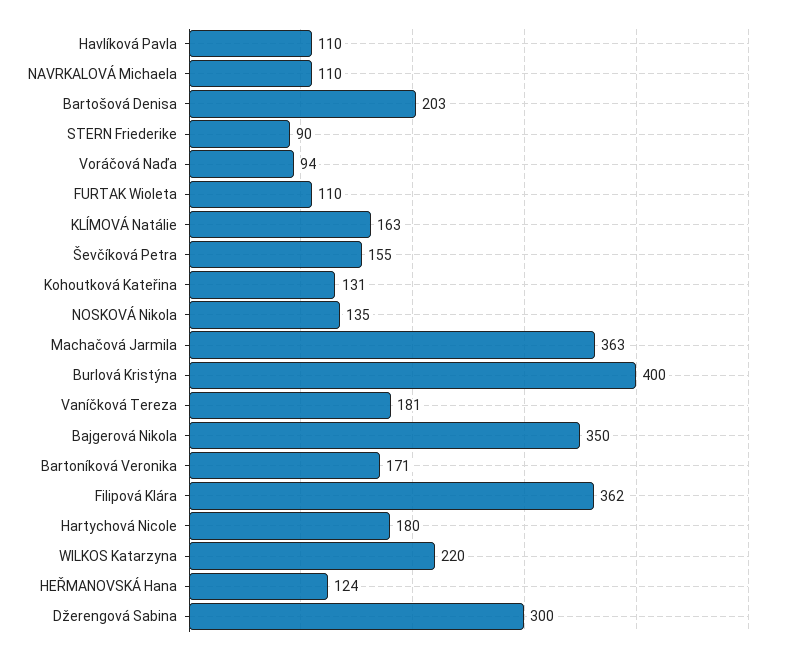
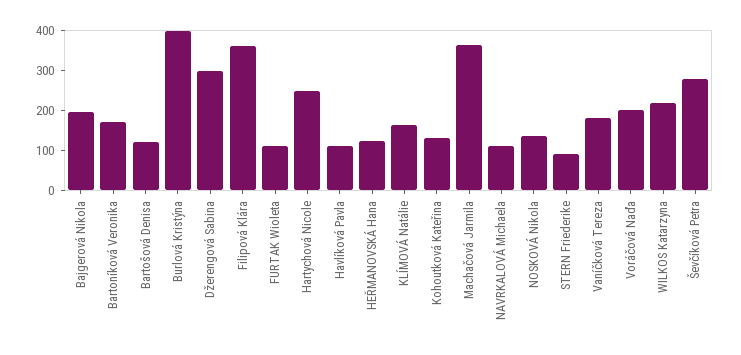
  {
    "Havlíková Pavla": 110,
    "NAVRKALOVÁ Michaela": 110,
-   "Bartošová Denisa": 203,
+   "Bartošová Denisa": 125,
    "STERN Friederike": 90,
-   "Voráčová Naďa": 94,
+   "Voráčová Naďa": 200,
    "FURTAK Wioleta": 110,
    "KLÍMOVÁ Natálie": 163,
-   "Ševčíková Petra": 155,
+   "Ševčíková Petra": 275,
    "Kohoutková Kateřina": 131,
    "NOSKOVÁ Nikola": 135,
    "Machačová Jarmila": 363,
    "Burlová Kristýna": 400,
    "Vaníčková Tereza": 181,
-   "Bajgerová Nikola": 350,
+   "Bajgerová Nikola": 200,
    "Bartoníková Veronika": 171,
    "Filipová Klára": 362,
-   "Hartychová Nicole": 180,
+   "Hartychová Nicole": 250,
    "WILKOS Katarzyna": 220,
    "HEŘMANOVSKÁ Hana": 124,
    "Džerengová Sabina": 300
  }

